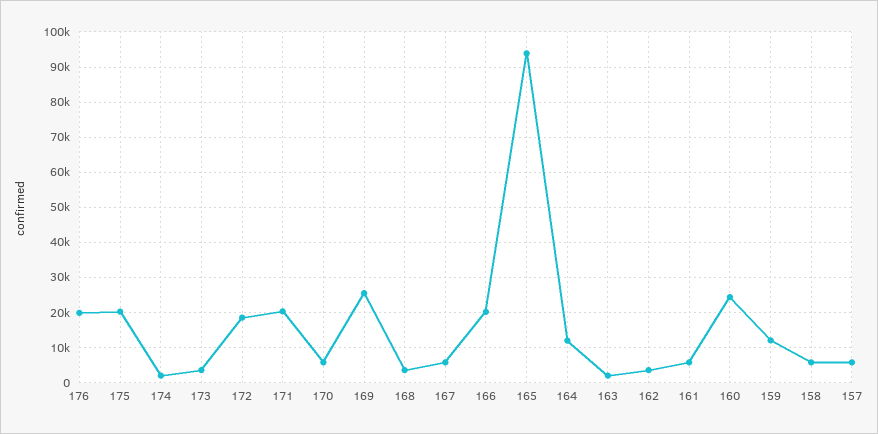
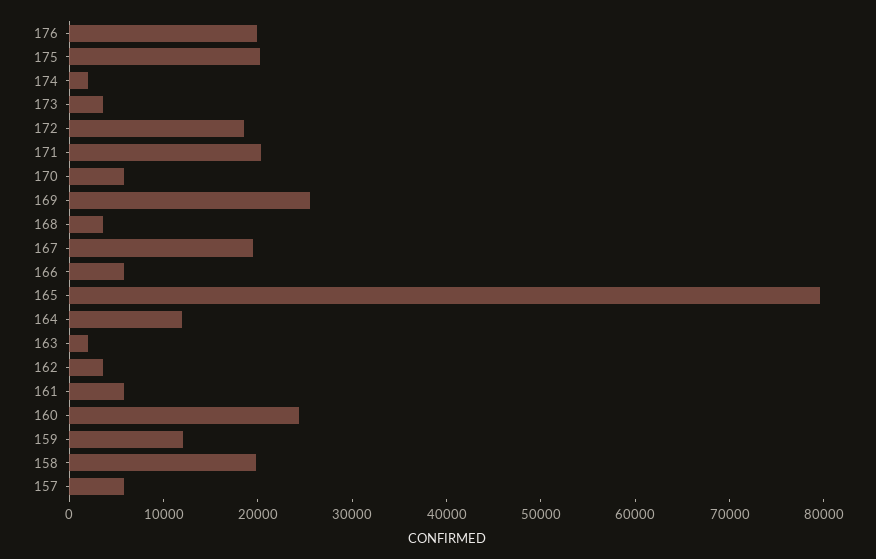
  {
    "176": 20000,
    "175": 20000,
    "174": 2000,
    "173": 4000,
    "172": 18000,
    "171": 20000,
    "170": 6000,
    "169": 26000,
    "168": 4000,
-   "167": 6000,
+   "167": 20000,
-   "166": 20000,
+   "166": 6000,
-   "165": 94000,
+   "165": 80000,
    "164": 12000,
    "163": 2000,
    "162": 4000,
    "161": 6000,
    "160": 24000,
    "159": 12000,
-   "158": 6000,
+   "158": 20000,
    "157": 6000
  }

